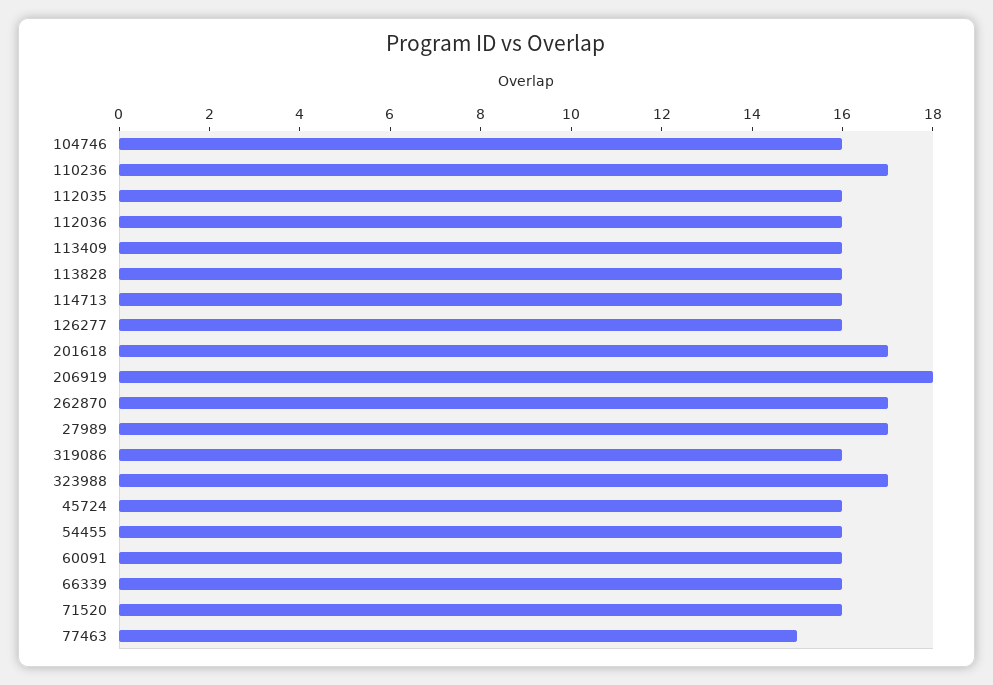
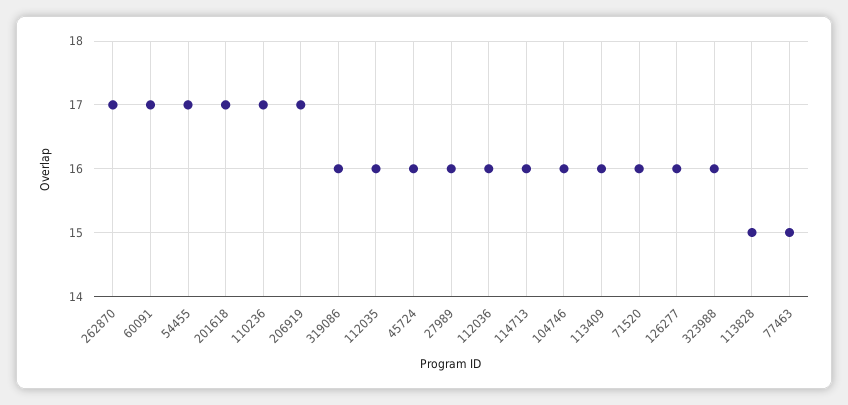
  {
    "104746": 16,
    "110236": 17,
    "112035": 16,
    "112036": 16,
    "113409": 16,
-   "113828": 16,
+   "113828": 15,
    "114713": 16,
    "126277": 16,
    "201618": 17,
-   "206919": 18,
+   "206919": 17,
    "262870": 17,
-   "27989": 17,
+   "27989": 16,
    "319086": 16,
-   "323988": 17,
+   "323988": 16,
    "45724": 16,
-   "54455": 16,
+   "54455": 17,
-   "60091": 16,
+   "60091": 17,
-   "66339": 16,
    "71520": 16,
    "77463": 15
  }

